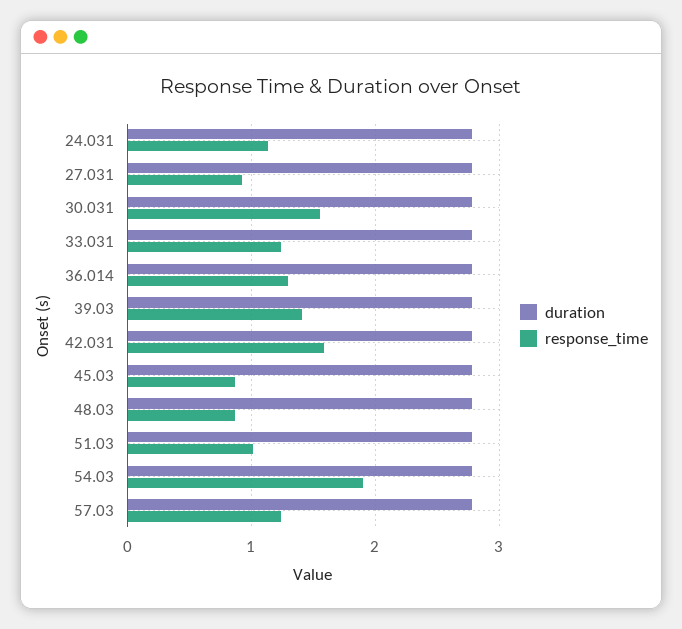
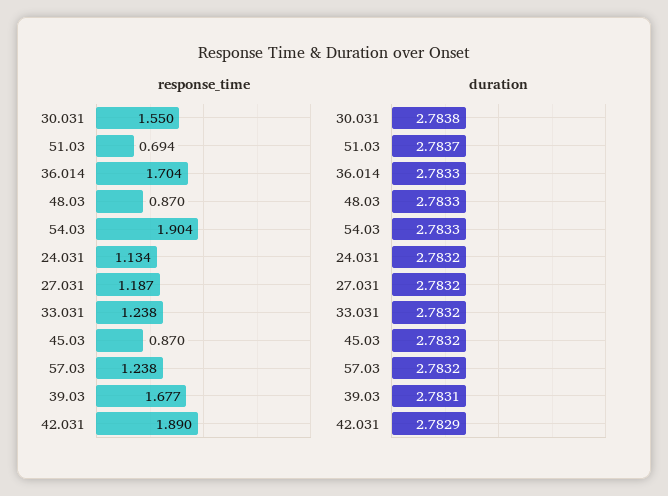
  {
    "duration": {
      "24.031": 2.7832,
      "27.031": 2.7832,
      "30.031": 2.7838,
      "33.031": 2.7832,
      "36.014": 2.7833,
      "39.03": 2.7831,
      "42.031": 2.7829,
      "45.03": 2.7832,
      "48.03": 2.7833,
      "51.03": 2.7837,
      "54.03": 2.7833,
      "57.03": 2.7832
    },
    "response_time": {
      "24.031": 1.134,
-     "27.031": 0.9,
+     "27.031": 1.187,
      "30.031": 1.55,
      "33.031": 1.238,
-     "36.014": 1.3,
+     "36.014": 1.704,
-     "39.03": 1.4,
+     "39.03": 1.677,
-     "42.031": 1.6,
+     "42.031": 1.89,
      "45.03": 0.87,
      "48.03": 0.87,
-     "51.03": 1,
+     "51.03": 0.694,
      "54.03": 1.904,
      "57.03": 1.238
    }
  }

